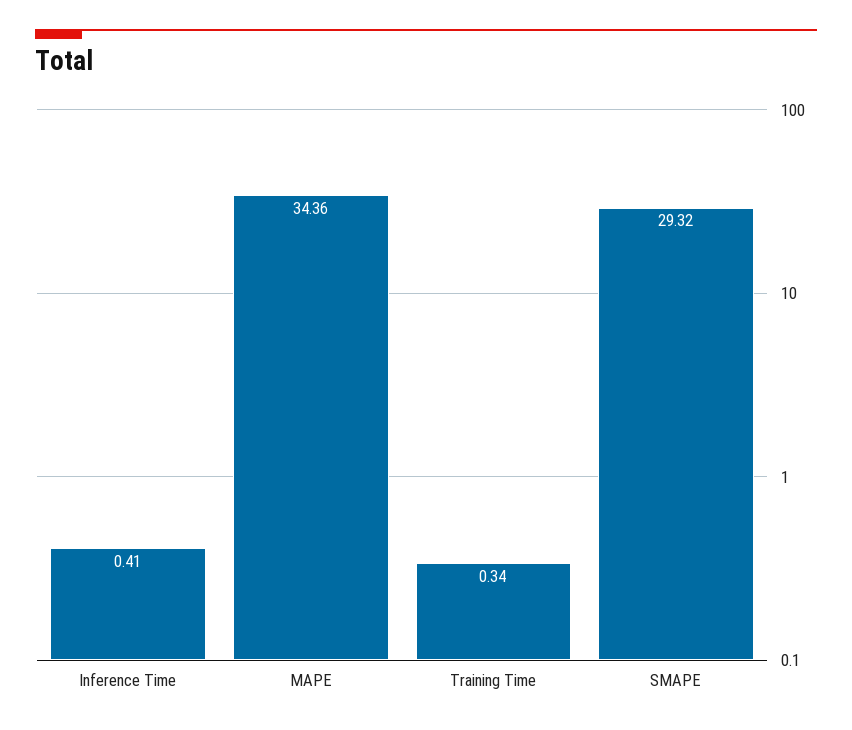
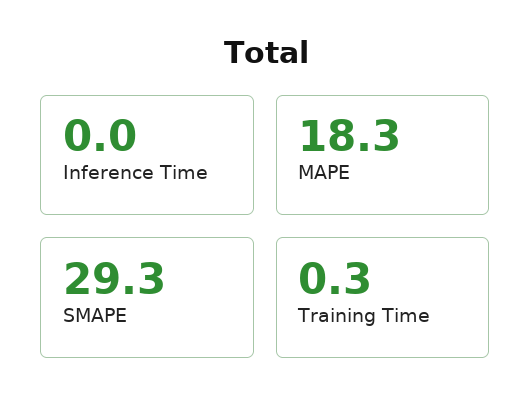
  {
-   "Inference Time": 0.41,
+   "Inference Time": 0,
-   "MAPE": 34.36,
+   "MAPE": 18.3,
    "Training Time": 0.34,
    "SMAPE": 29.32
  }

